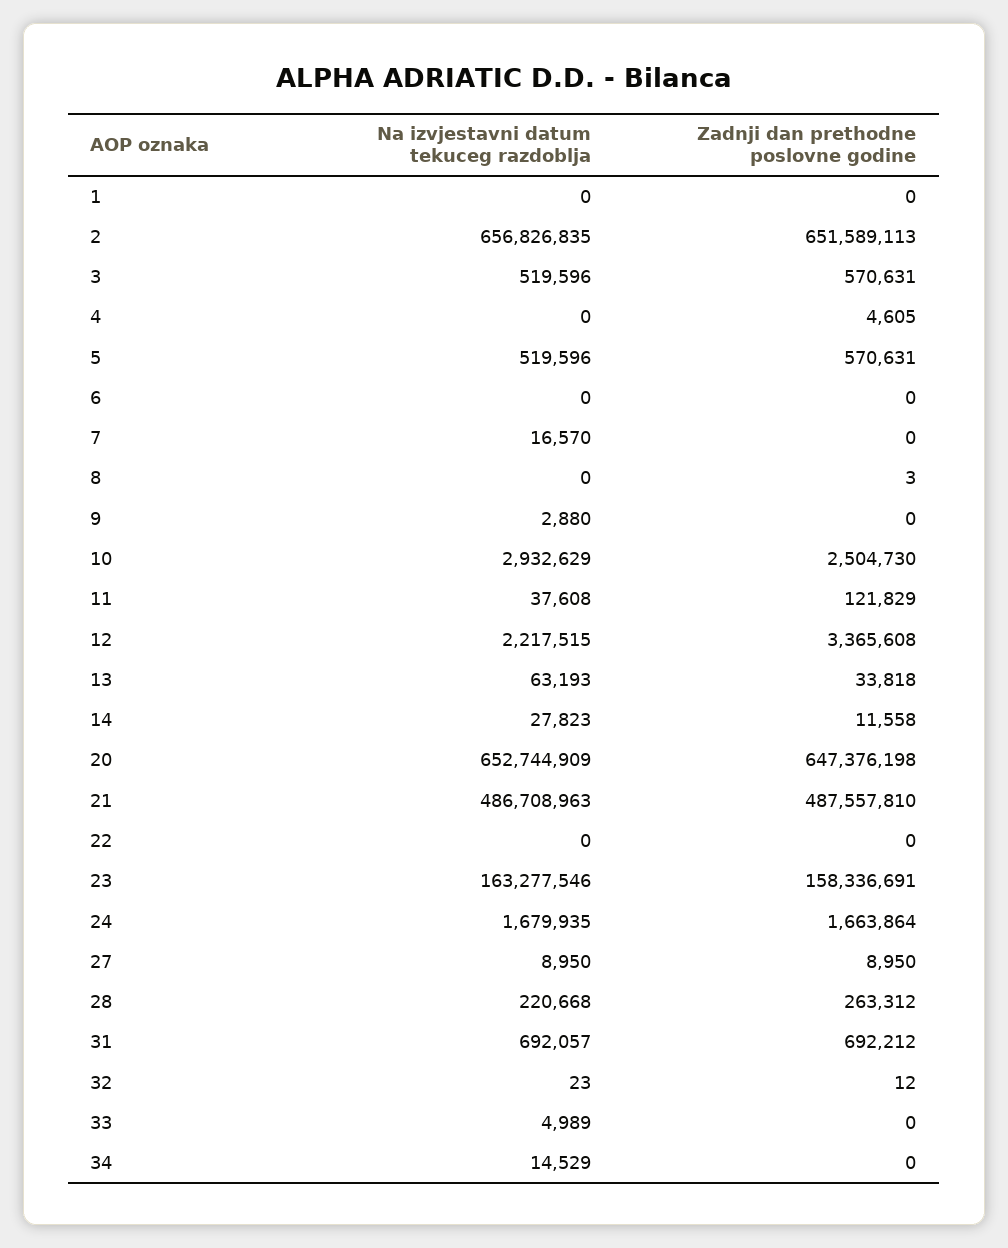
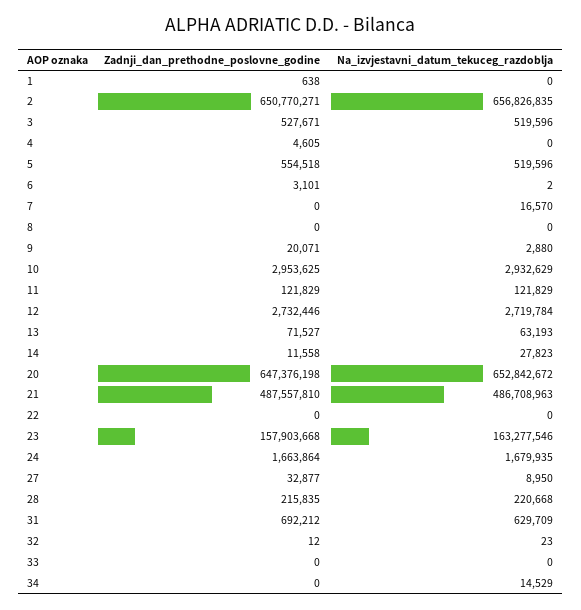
  {
    "Na izvjestavni datum tekuceg razdoblja": {
      "1": 0,
      "2": 656826835,
      "3": 519596,
      "4": 0,
      "5": 519596,
-     "6": 0,
+     "6": 2,
      "7": 16570,
      "8": 0,
      "9": 2880,
      "10": 2932629,
-     "11": 37608,
+     "11": 121829,
-     "12": 2217515,
+     "12": 2719784,
      "13": 63193,
      "14": 27823,
-     "20": 652744909,
+     "20": 652842672,
      "21": 486708963,
      "22": 0,
      "23": 163277546,
      "24": 1679935,
      "27": 8950,
      "28": 220668,
-     "31": 692057,
+     "31": 629709,
      "32": 23,
-     "33": 4989,
+     "33": 0,
      "34": 14529
    },
    "Zadnji dan prethodne poslovne godine": {
-     "1": 0,
+     "1": 638,
-     "2": 651589113,
+     "2": 650770271,
-     "3": 570631,
+     "3": 527671,
      "4": 4605,
-     "5": 570631,
+     "5": 554518,
-     "6": 0,
+     "6": 3101,
      "7": 0,
-     "8": 3,
+     "8": 0,
-     "9": 0,
+     "9": 20071,
-     "10": 2504730,
+     "10": 2953625,
      "11": 121829,
-     "12": 3365608,
+     "12": 2732446,
-     "13": 33818,
+     "13": 71527,
      "14": 11558,
      "20": 647376198,
      "21": 487557810,
      "22": 0,
-     "23": 158336691,
+     "23": 157903668,
      "24": 1663864,
-     "27": 8950,
+     "27": 32877,
-     "28": 263312,
+     "28": 215835,
      "31": 692212,
      "32": 12,
      "33": 0,
      "34": 0
    }
  }

